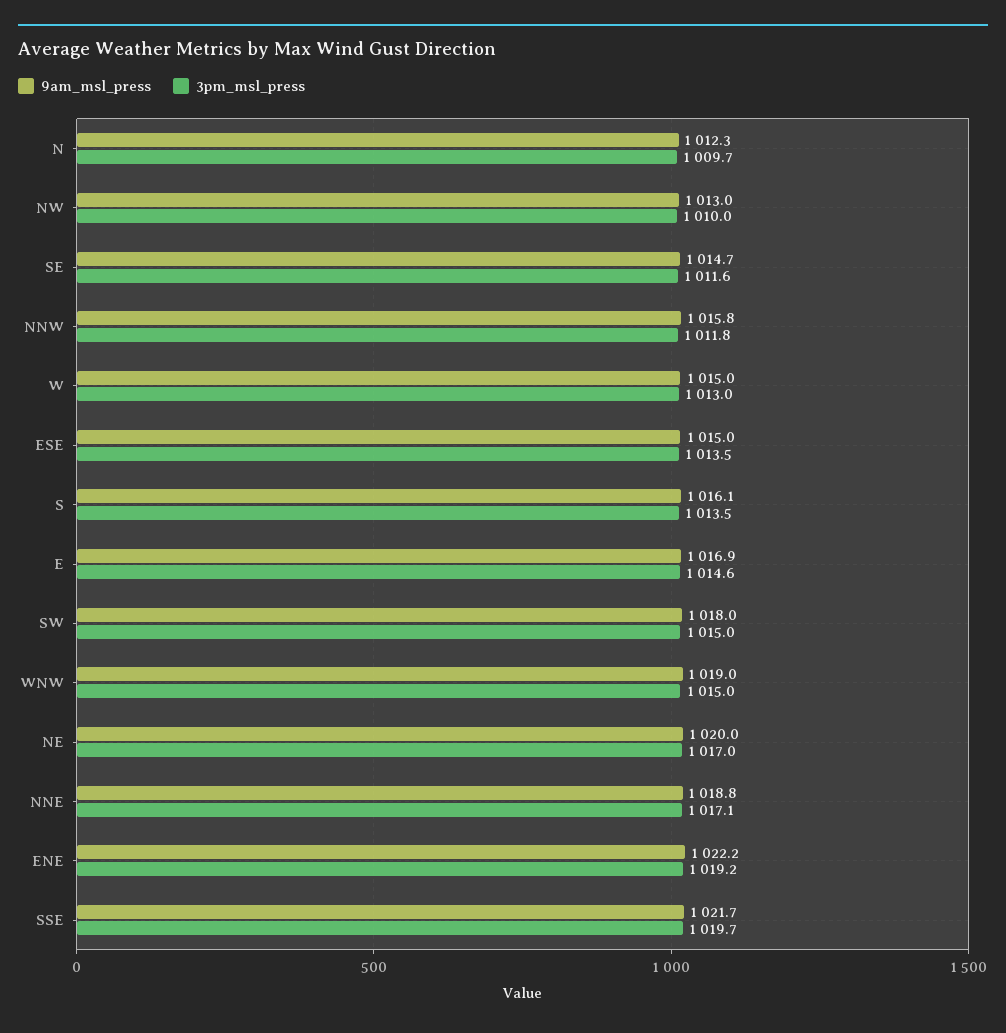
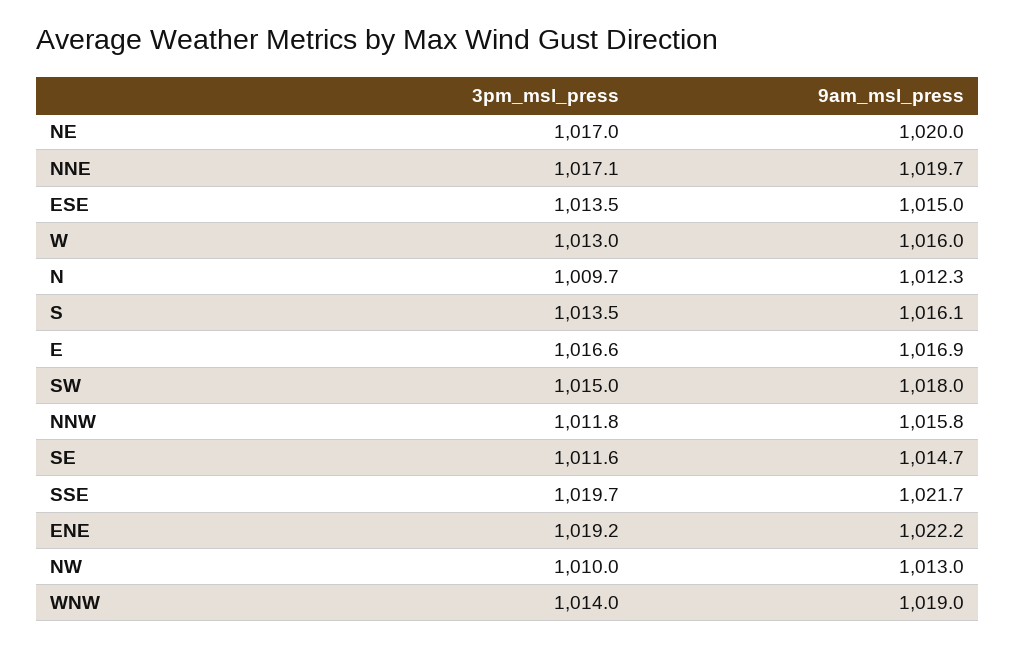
  {
    "9am_msl_press": {
      "N": 1012.3,
      "NW": 1013,
      "SE": 1014.7,
      "NNW": 1015.8,
-     "W": 1015,
+     "W": 1016,
      "ESE": 1015,
      "S": 1016.1,
      "E": 1016.9,
      "SW": 1018,
      "WNW": 1019,
      "NE": 1020,
-     "NNE": 1018.8,
+     "NNE": 1019.7,
      "ENE": 1022.2,
      "SSE": 1021.7
    },
    "3pm_msl_press": {
      "N": 1009.7,
      "NW": 1010,
      "SE": 1011.6,
      "NNW": 1011.8,
      "W": 1013,
      "ESE": 1013.5,
      "S": 1013.5,
-     "E": 1014.6,
+     "E": 1016.6,
      "SW": 1015,
-     "WNW": 1015,
+     "WNW": 1014,
      "NE": 1017,
      "NNE": 1017.1,
      "ENE": 1019.2,
      "SSE": 1019.7
    }
  }

